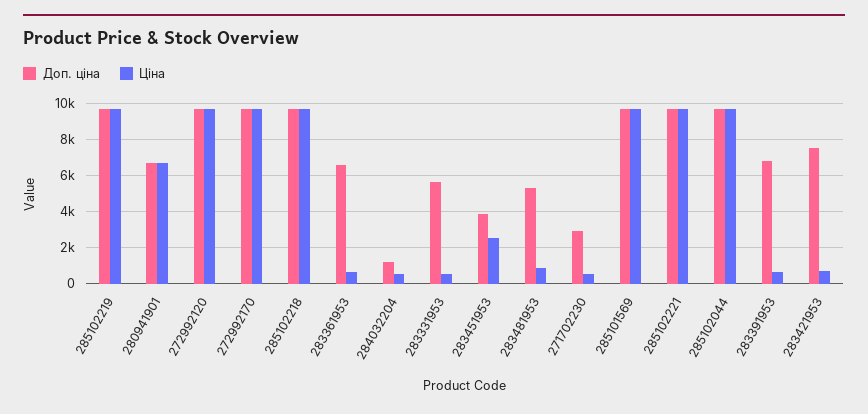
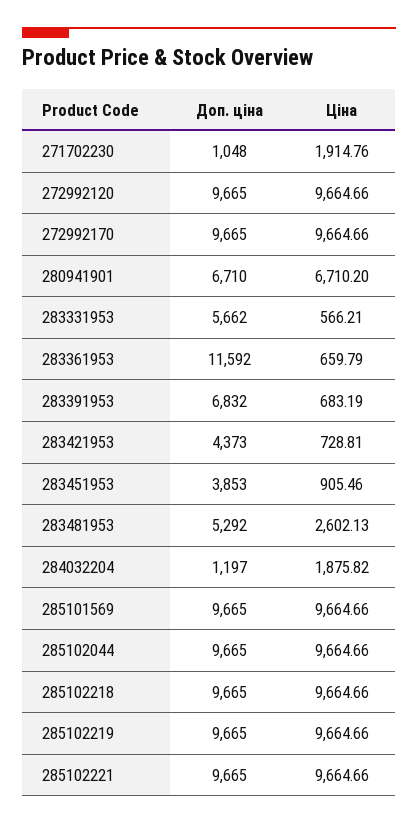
  {
    "Доп. ціна": {
      "285102219": 9665,
      "280941901": 6710,
      "272992120": 9665,
      "272992170": 9665,
      "285102218": 9665,
-     "283361953": 6500,
+     "283361953": 11592,
      "284032204": 1197,
      "283331953": 5662,
      "283451953": 3853,
      "283481953": 5292,
-     "271702230": 3000,
+     "271702230": 1048,
      "285101569": 9665,
      "285102221": 9665,
      "285102044": 9665,
      "283391953": 6832,
-     "283421953": 7500
+     "283421953": 4373
    },
    "Ціна": {
      "285102219": 9664.66,
      "280941901": 6710.2,
      "272992120": 9664.66,
      "272992170": 9664.66,
      "285102218": 9664.66,
      "283361953": 659.79,
-     "284032204": 500,
+     "284032204": 1875.82,
      "283331953": 566.21,
-     "283451953": 2500,
+     "283451953": 905.46,
-     "283481953": 1000,
+     "283481953": 2602.13,
-     "271702230": 500,
+     "271702230": 1914.76,
      "285101569": 9664.66,
      "285102221": 9664.66,
      "285102044": 9664.66,
      "283391953": 683.19,
      "283421953": 728.81
    }
  }

